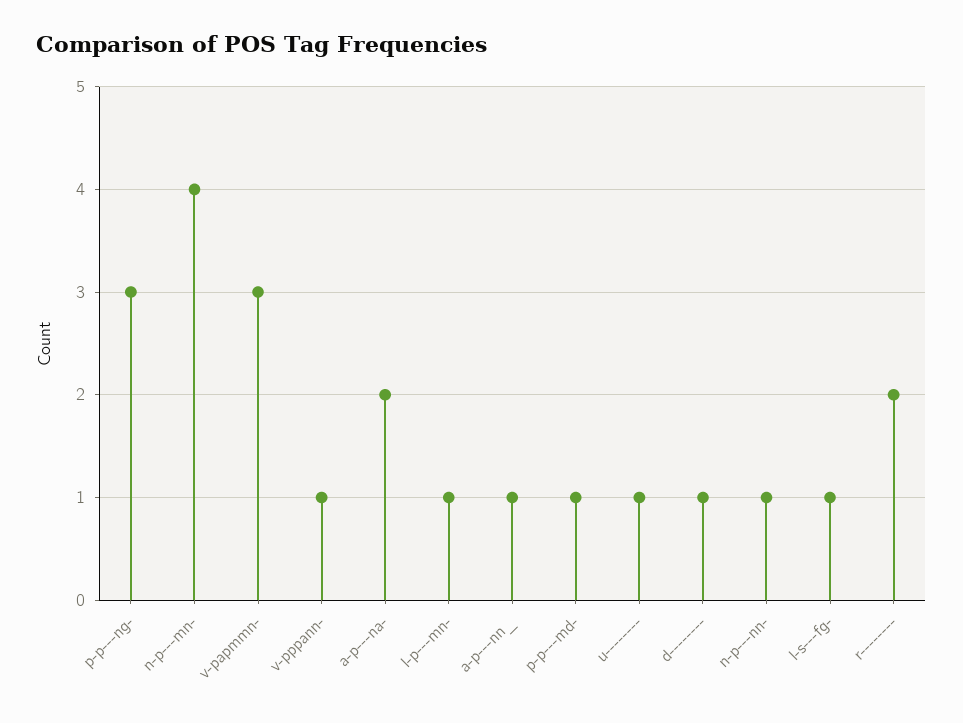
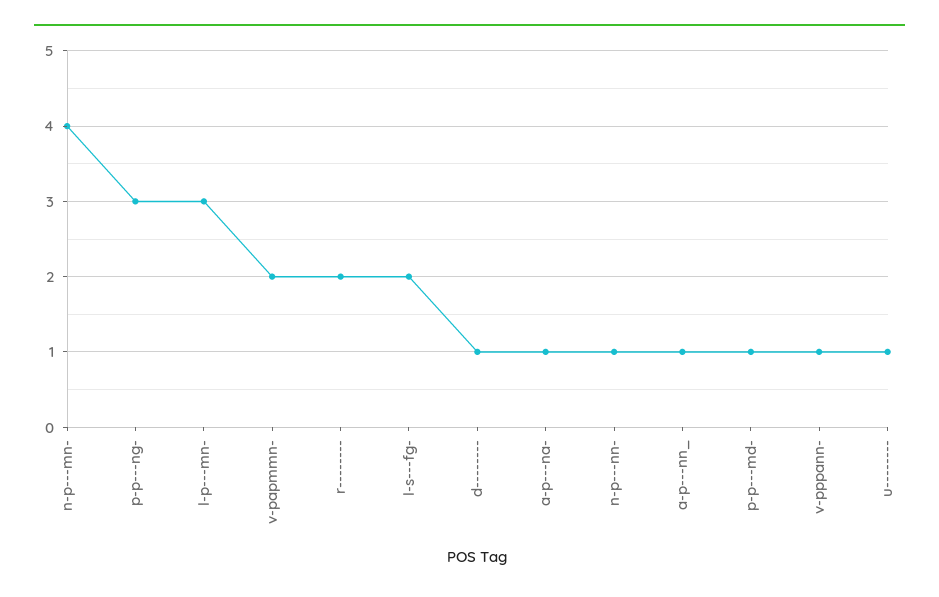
  {
    "p-p---ng-": 3,
    "n-p---mn-": 4,
-   "v-papmmn-": 3,
+   "v-papmmn-": 2,
    "v-pppann-": 1,
-   "a-p---na-": 2,
+   "a-p---na-": 1,
-   "l-p---mn-": 1,
+   "l-p---mn-": 3,
    "a-p---nn_": 1,
    "p-p---md-": 1,
    "u--------": 1,
    "d--------": 1,
    "n-p---nn-": 1,
-   "l-s---fg-": 1,
+   "l-s---fg-": 2,
    "r--------": 2
  }

